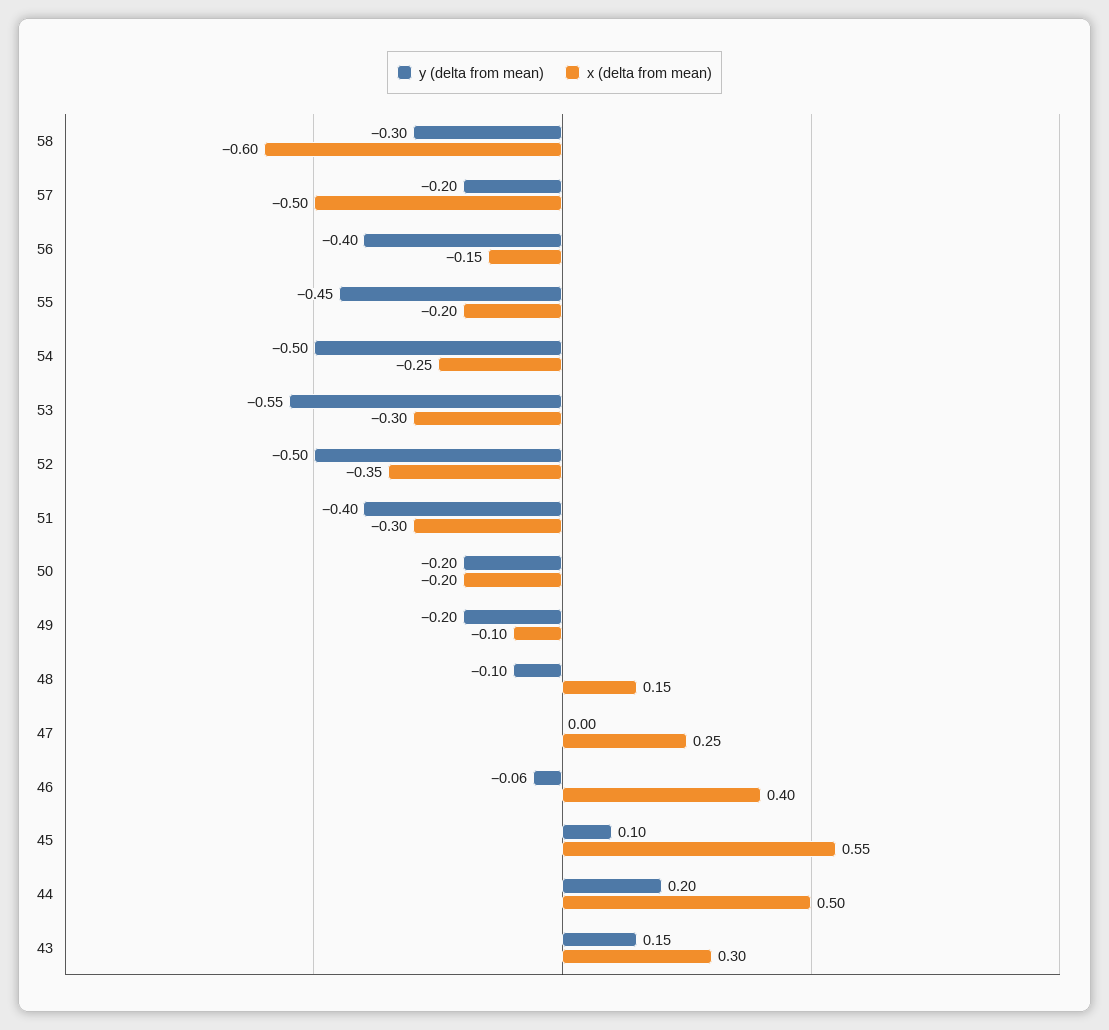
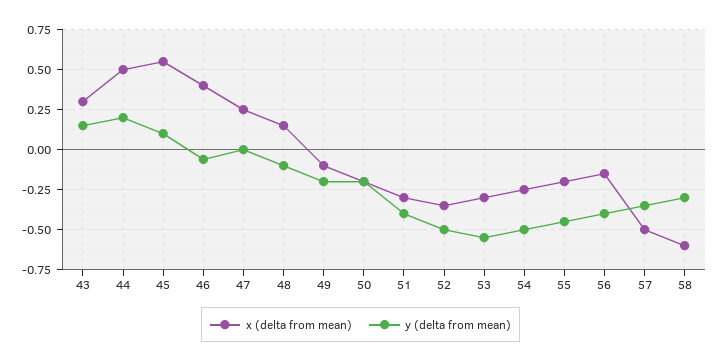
  {
    "y (delta from mean)": {
      "58": -0.3,
-     "57": -0.2,
+     "57": -0.35,
      "56": -0.4,
      "55": -0.45,
      "54": -0.5,
      "53": -0.55,
      "52": -0.5,
      "51": -0.4,
      "50": -0.2,
      "49": -0.2,
      "48": -0.1,
      "47": 0,
      "46": -0.06,
      "45": 0.1,
      "44": 0.2,
      "43": 0.15
    },
    "x (delta from mean)": {
      "58": -0.6,
      "57": -0.5,
      "56": -0.15,
      "55": -0.2,
      "54": -0.25,
      "53": -0.3,
      "52": -0.35,
      "51": -0.3,
      "50": -0.2,
      "49": -0.1,
      "48": 0.15,
      "47": 0.25,
      "46": 0.4,
      "45": 0.55,
      "44": 0.5,
      "43": 0.3
    }
  }

